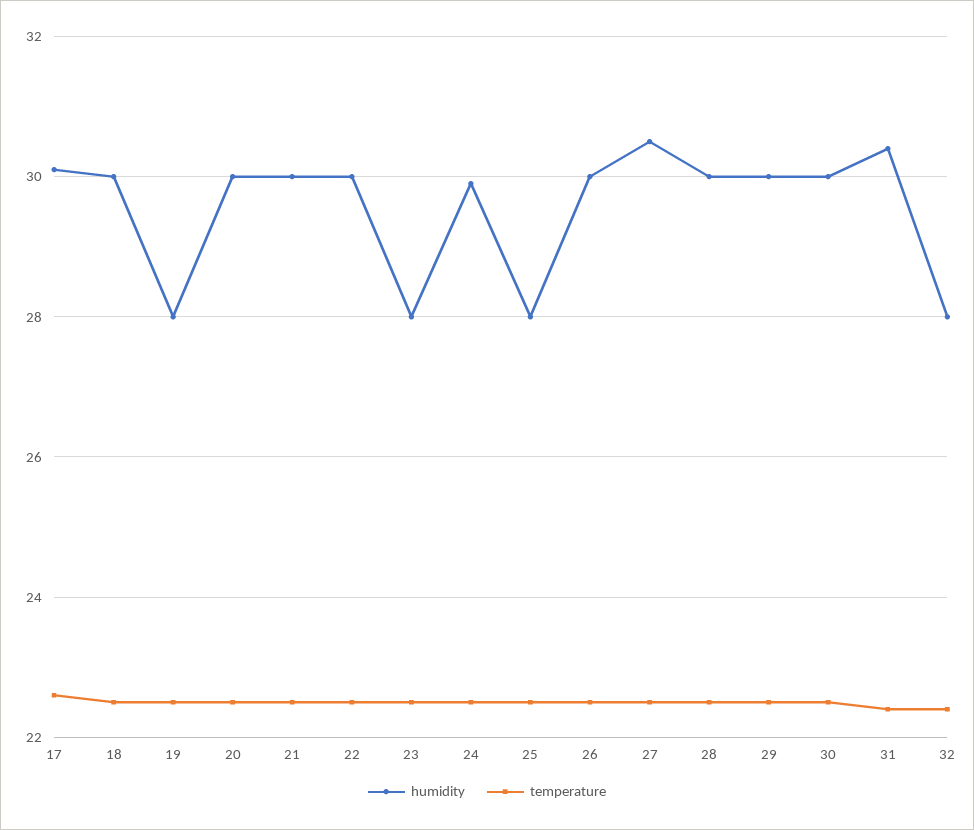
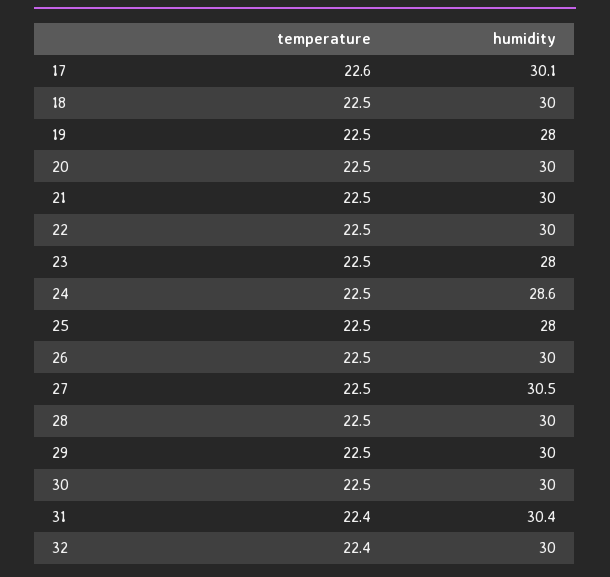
  {
    "humidity": {
      "17": 30.1,
      "18": 30,
      "19": 28,
      "20": 30,
      "21": 30,
      "22": 30,
      "23": 28,
-     "24": 30,
+     "24": 28.6,
      "25": 28,
      "26": 30,
      "27": 30.5,
      "28": 30,
      "29": 30,
      "30": 30,
      "31": 30.4,
-     "32": 28
+     "32": 30
    },
    "temperature": {
      "17": 22.6,
      "18": 22.5,
      "19": 22.5,
      "20": 22.5,
      "21": 22.5,
      "22": 22.5,
      "23": 22.5,
      "24": 22.5,
      "25": 22.5,
      "26": 22.5,
      "27": 22.5,
      "28": 22.5,
      "29": 22.5,
      "30": 22.5,
      "31": 22.4,
      "32": 22.4
    }
  }

